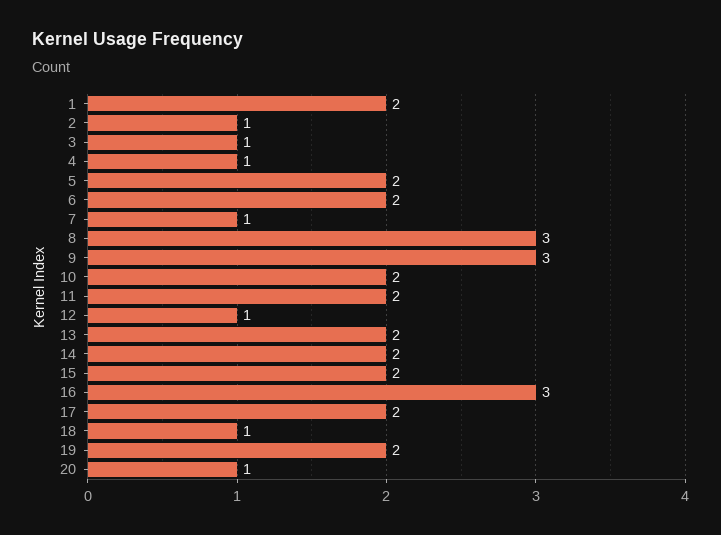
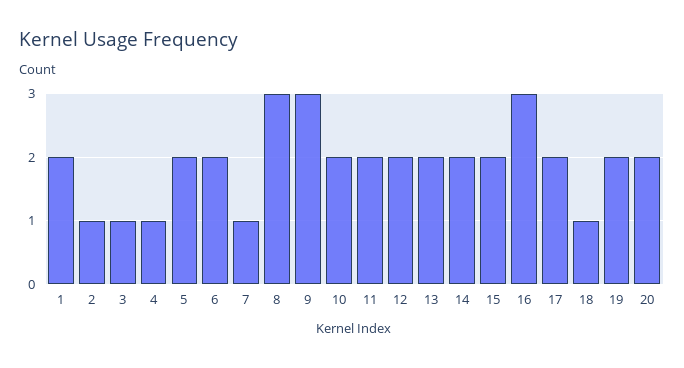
  {
    "1": 2,
    "2": 1,
    "3": 1,
    "4": 1,
    "5": 2,
    "6": 2,
    "7": 1,
    "8": 3,
    "9": 3,
    "10": 2,
    "11": 2,
-   "12": 1,
+   "12": 2,
    "13": 2,
    "14": 2,
    "15": 2,
    "16": 3,
    "17": 2,
    "18": 1,
    "19": 2,
-   "20": 1
+   "20": 2
  }

